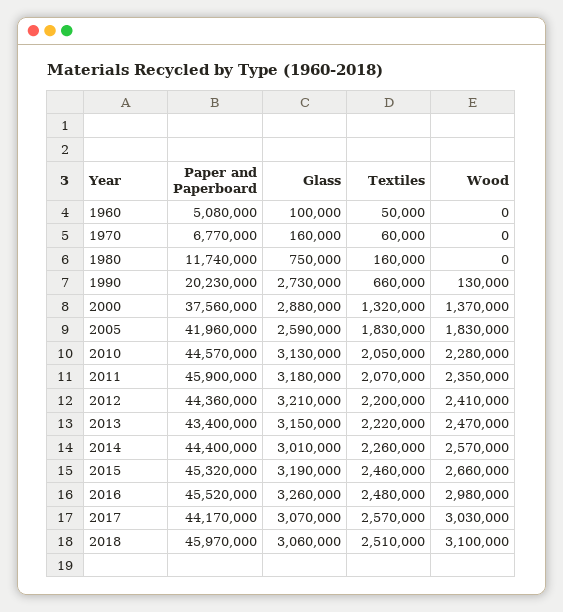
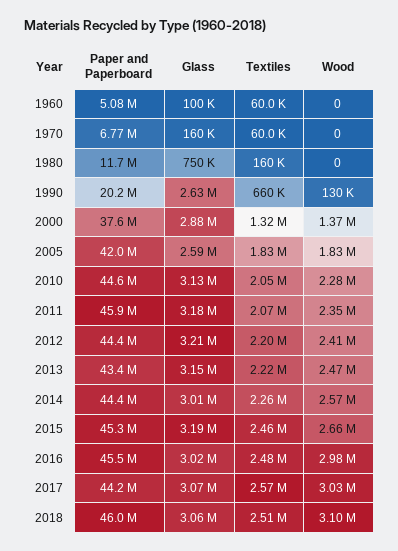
  {
    "Paper and Paperboard": {
      "1960": 5080000,
      "1970": 6770000,
      "1980": 11740000,
      "1990": 20230000,
      "2000": 37560000,
      "2005": 41960000,
      "2010": 44570000,
      "2011": 45900000,
      "2012": 44360000,
      "2013": 43400000,
      "2014": 44400000,
      "2015": 45320000,
      "2016": 45520000,
      "2017": 44170000,
      "2018": 45970000
    },
    "Glass": {
      "1960": 100000,
      "1970": 160000,
      "1980": 750000,
-     "1990": 2730000,
+     "1990": 2630000,
      "2000": 2880000,
      "2005": 2590000,
      "2010": 3130000,
      "2011": 3180000,
      "2012": 3210000,
      "2013": 3150000,
      "2014": 3010000,
      "2015": 3190000,
-     "2016": 3260000,
+     "2016": 3020000,
      "2017": 3070000,
      "2018": 3060000
    },
    "Textiles": {
-     "1960": 50000,
+     "1960": 60000,
      "1970": 60000,
      "1980": 160000,
      "1990": 660000,
      "2000": 1320000,
      "2005": 1830000,
      "2010": 2050000,
      "2011": 2070000,
      "2012": 2200000,
      "2013": 2220000,
      "2014": 2260000,
      "2015": 2460000,
      "2016": 2480000,
      "2017": 2570000,
      "2018": 2510000
    },
    "Wood": {
      "1960": 0,
      "1970": 0,
      "1980": 0,
      "1990": 130000,
      "2000": 1370000,
      "2005": 1830000,
      "2010": 2280000,
      "2011": 2350000,
      "2012": 2410000,
      "2013": 2470000,
      "2014": 2570000,
      "2015": 2660000,
      "2016": 2980000,
      "2017": 3030000,
      "2018": 3100000
    }
  }

